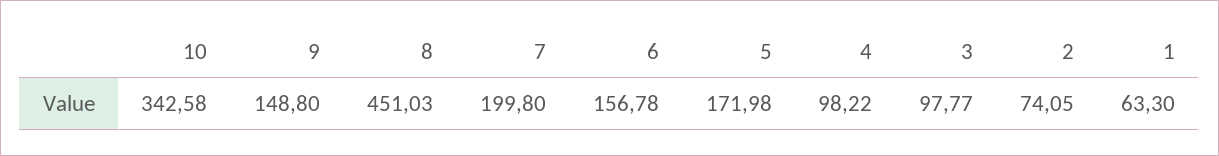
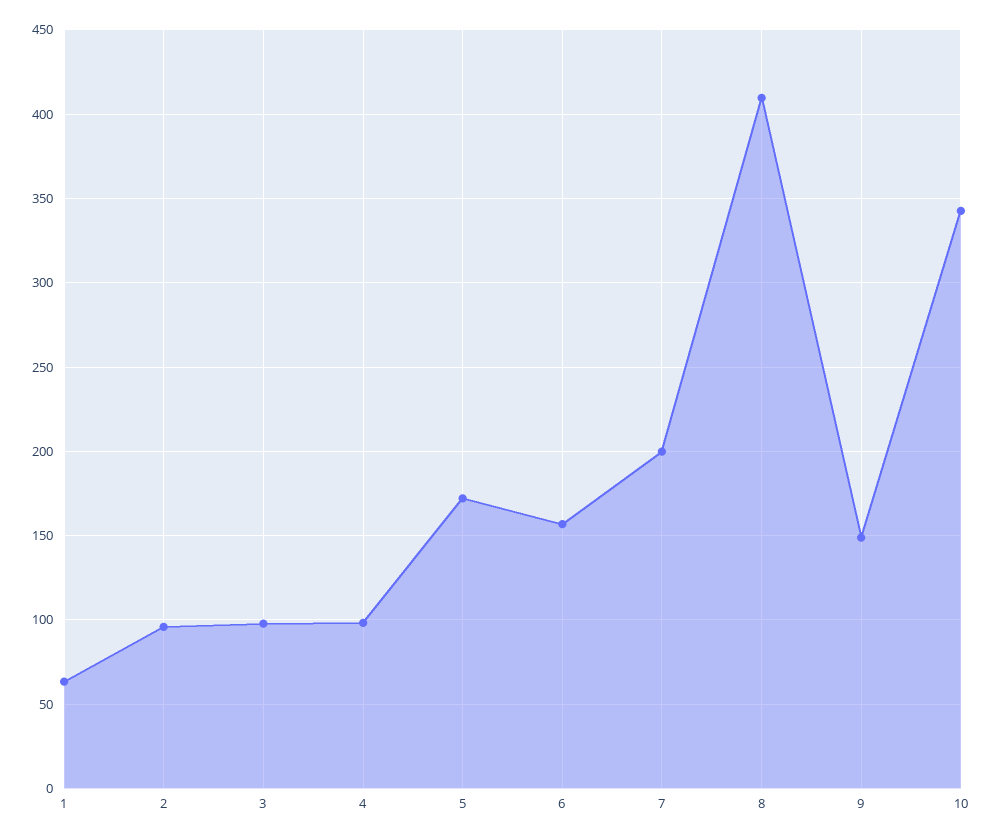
  {
    "10": 342.58,
    "9": 148.8,
-   "8": 451.03,
+   "8": 410,
    "7": 199.8,
    "6": 156.78,
    "5": 171.98,
    "4": 98.22,
    "3": 97.77,
-   "2": 74.05,
+   "2": 95,
    "1": 63.3
  }

